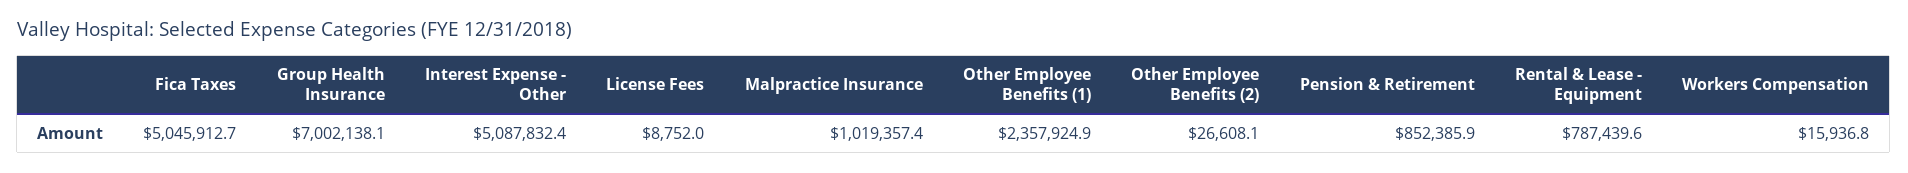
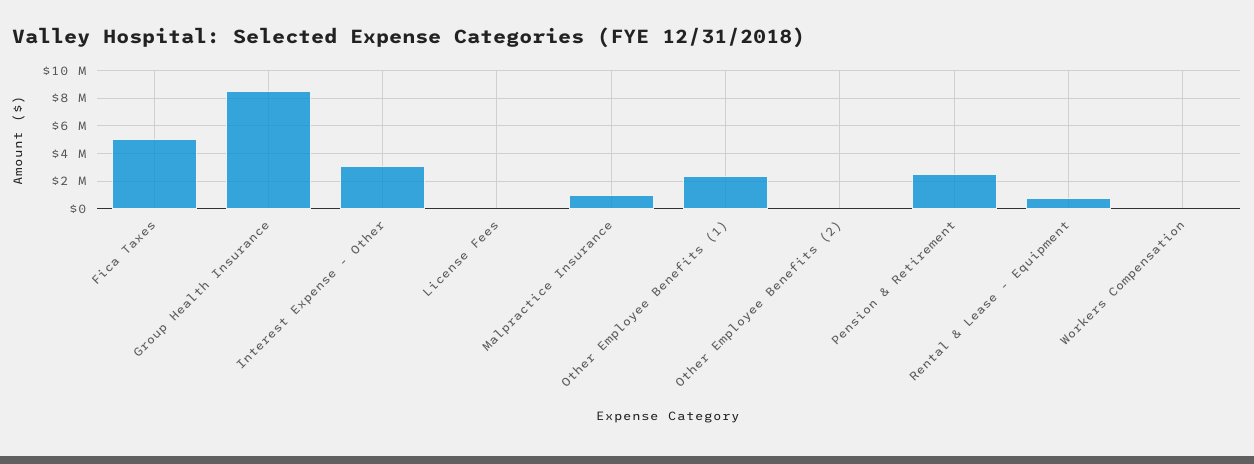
  {
    "Fica Taxes": 5045912.7,
-   "Group Health Insurance": 7002138.1,
+   "Group Health Insurance": 8500000,
-   "Interest Expense - Other": 5087832.4,
+   "Interest Expense - Other": 3000000,
    "License Fees": 8752,
    "Malpractice Insurance": 1019357.4,
    "Other Employee Benefits (1)": 2357924.9,
    "Other Employee Benefits (2)": 26608.1,
-   "Pension & Retirement": 852385.9,
+   "Pension & Retirement": 2500000,
    "Rental & Lease - Equipment": 787439.6,
    "Workers Compensation": 15936.8
  }

